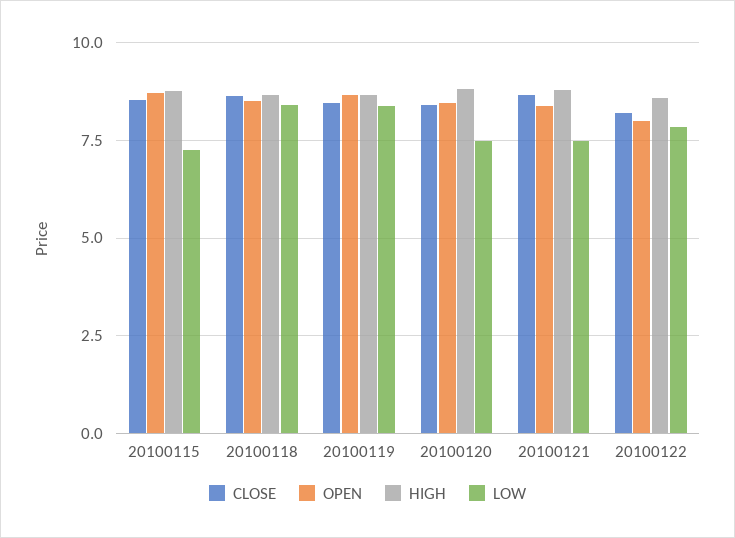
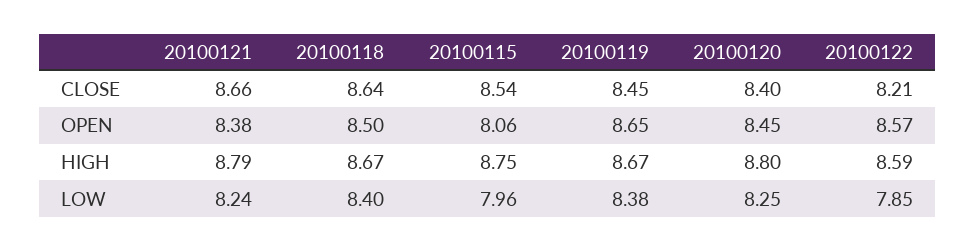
  {
    "CLOSE": {
      "20100115": 8.54,
      "20100118": 8.64,
      "20100119": 8.45,
      "20100120": 8.4,
      "20100121": 8.66,
      "20100122": 8.21
    },
    "OPEN": {
-     "20100115": 8.75,
+     "20100115": 8.06,
      "20100118": 8.5,
      "20100119": 8.65,
      "20100120": 8.45,
      "20100121": 8.38,
-     "20100122": 8
+     "20100122": 8.57
    },
    "HIGH": {
      "20100115": 8.75,
      "20100118": 8.67,
      "20100119": 8.67,
      "20100120": 8.8,
      "20100121": 8.79,
      "20100122": 8.59
    },
    "LOW": {
-     "20100115": 7.25,
+     "20100115": 7.96,
      "20100118": 8.4,
      "20100119": 8.38,
-     "20100120": 7.5,
+     "20100120": 8.25,
-     "20100121": 7.5,
+     "20100121": 8.24,
      "20100122": 7.85
    }
  }

